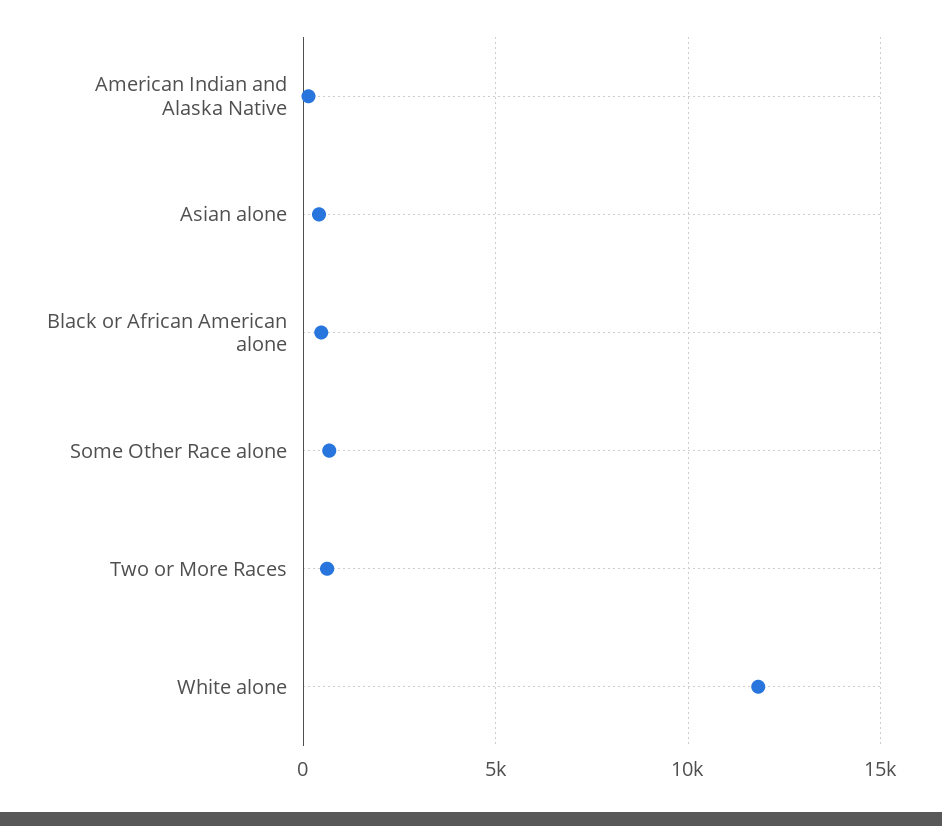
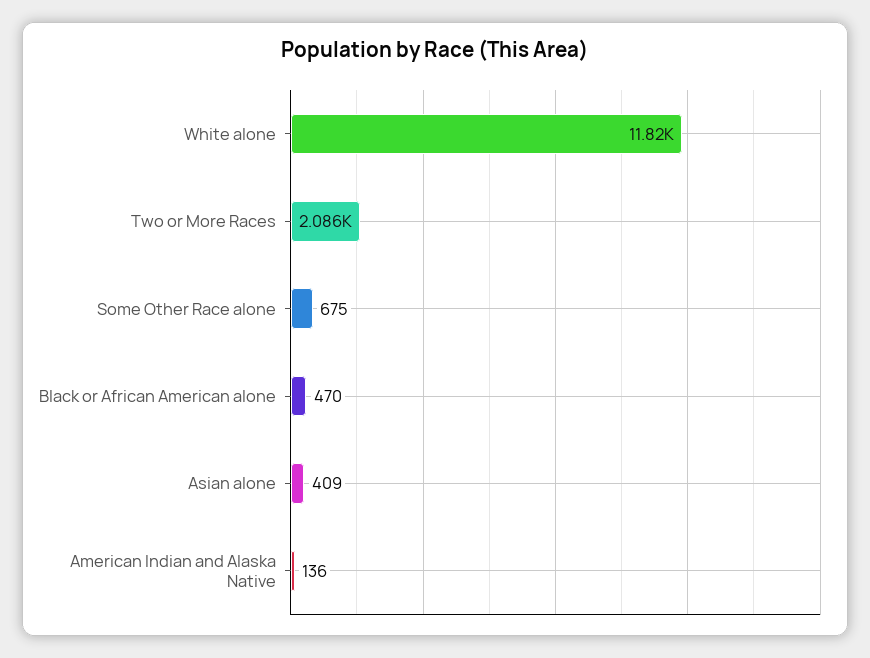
  {
    "American Indian and Alaska Native": 136,
    "Asian alone": 409,
    "Black or African American alone": 470,
    "Some Other Race alone": 675,
-   "Two or More Races": 500,
+   "Two or More Races": 2086,
    "White alone": 11820
  }

